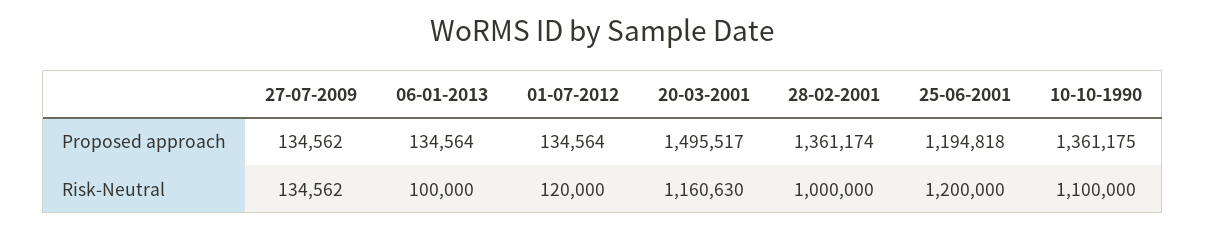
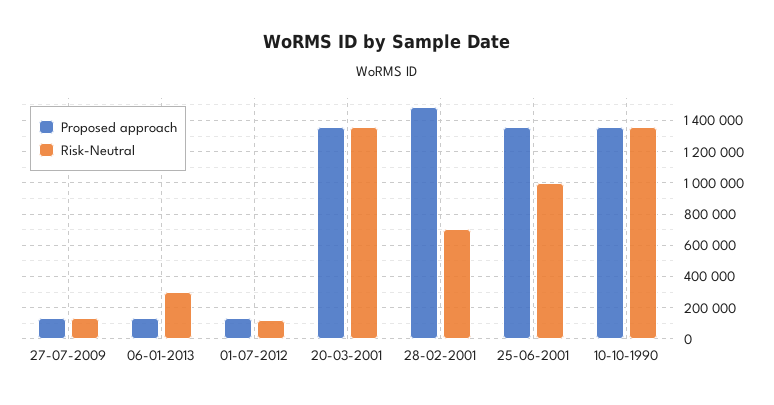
  {
    "Proposed approach": {
      "27-07-2009": 134562,
      "06-01-2013": 134564,
      "01-07-2012": 134564,
-     "20-03-2001": 1495517,
+     "20-03-2001": 1350000,
-     "28-02-2001": 1361174,
+     "28-02-2001": 1500000,
-     "25-06-2001": 1194818,
+     "25-06-2001": 1350000,
      "10-10-1990": 1361175
    },
    "Risk-Neutral": {
      "27-07-2009": 134562,
-     "06-01-2013": 100000,
+     "06-01-2013": 300000,
      "01-07-2012": 120000,
-     "20-03-2001": 1160630,
+     "20-03-2001": 1350000,
-     "28-02-2001": 1000000,
+     "28-02-2001": 700000,
-     "25-06-2001": 1200000,
+     "25-06-2001": 1000000,
-     "10-10-1990": 1100000
+     "10-10-1990": 1350000
    }
  }

